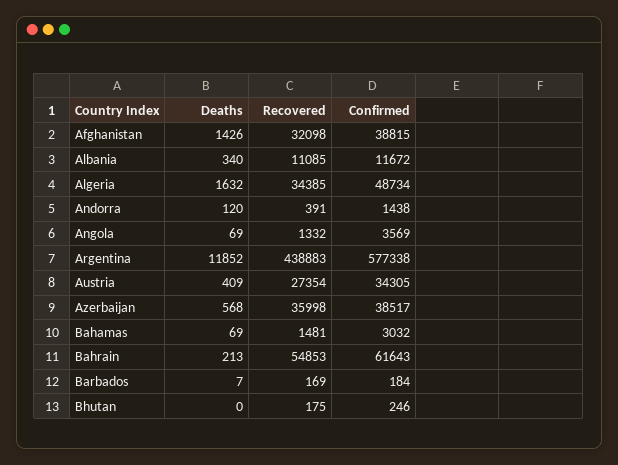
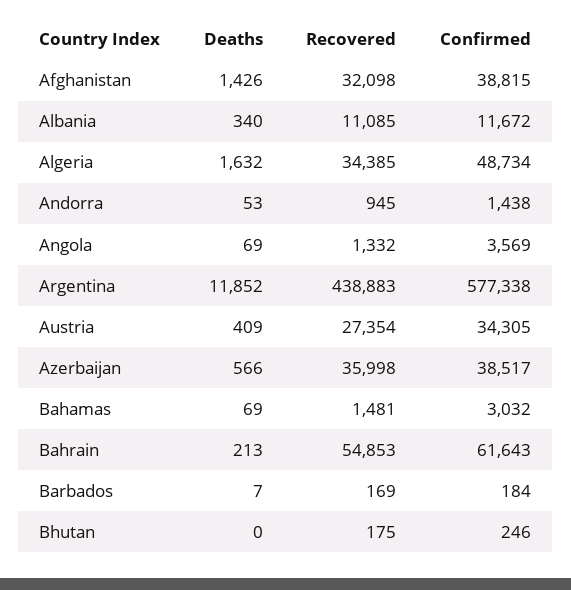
  {
    "Deaths": {
      "Afghanistan": 1426,
      "Albania": 340,
      "Algeria": 1632,
-     "Andorra": 120,
+     "Andorra": 53,
      "Angola": 69,
      "Argentina": 11852,
      "Austria": 409,
-     "Azerbaijan": 568,
+     "Azerbaijan": 566,
      "Bahamas": 69,
      "Bahrain": 213,
      "Barbados": 7,
      "Bhutan": 0
    },
    "Recovered": {
      "Afghanistan": 32098,
      "Albania": 11085,
      "Algeria": 34385,
-     "Andorra": 391,
+     "Andorra": 945,
      "Angola": 1332,
      "Argentina": 438883,
      "Austria": 27354,
      "Azerbaijan": 35998,
      "Bahamas": 1481,
      "Bahrain": 54853,
      "Barbados": 169,
      "Bhutan": 175
    },
    "Confirmed": {
      "Afghanistan": 38815,
      "Albania": 11672,
      "Algeria": 48734,
      "Andorra": 1438,
      "Angola": 3569,
      "Argentina": 577338,
      "Austria": 34305,
      "Azerbaijan": 38517,
      "Bahamas": 3032,
      "Bahrain": 61643,
      "Barbados": 184,
      "Bhutan": 246
    }
  }

